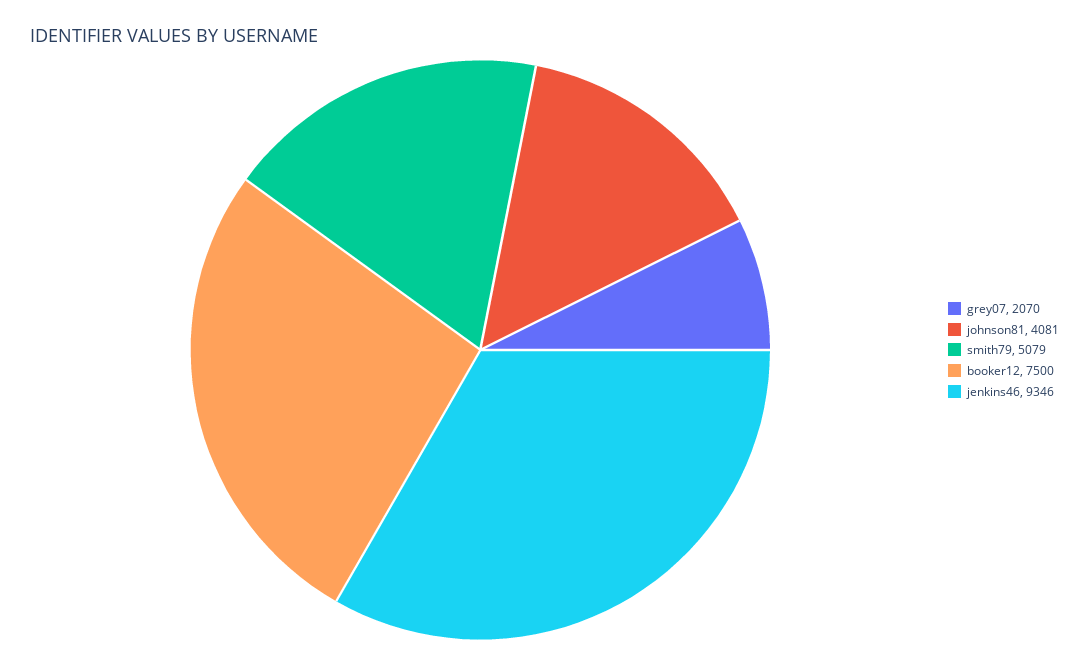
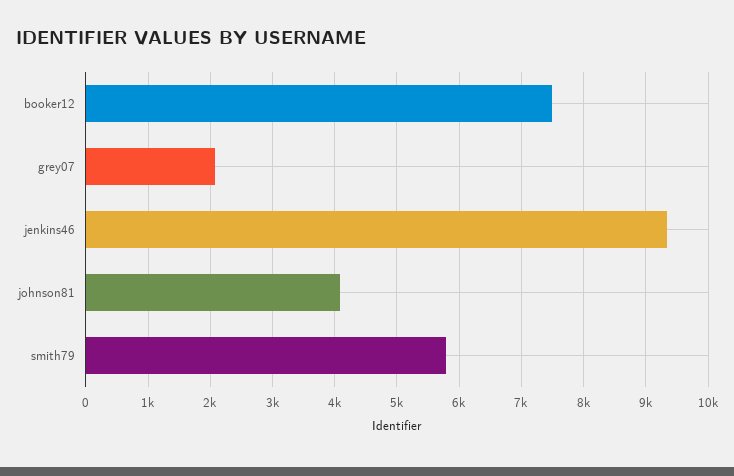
  {
    "grey07": 2070,
    "johnson81": 4081,
-   "smith79": 5079,
+   "smith79": 5800,
    "booker12": 7500,
    "jenkins46": 9346
  }

